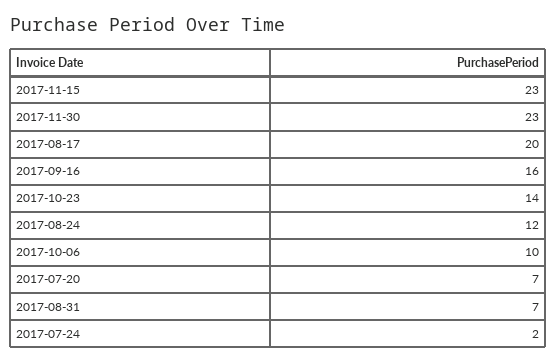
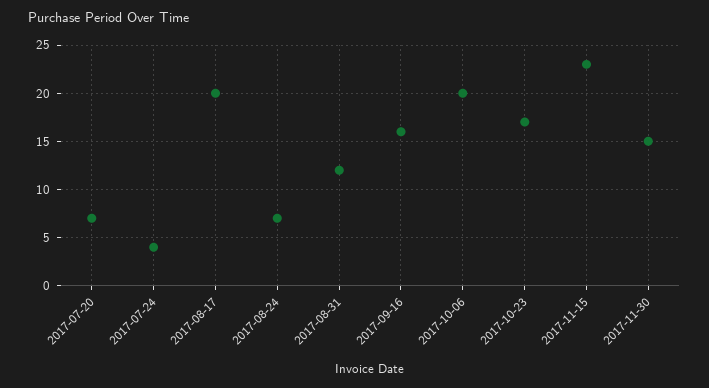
  {
    "2017-11-15": 23,
-   "2017-11-30": 23,
+   "2017-11-30": 15,
    "2017-08-17": 20,
    "2017-09-16": 16,
-   "2017-10-23": 14,
+   "2017-10-23": 17,
-   "2017-08-24": 12,
+   "2017-08-24": 7,
-   "2017-10-06": 10,
+   "2017-10-06": 20,
    "2017-07-20": 7,
-   "2017-08-31": 7,
+   "2017-08-31": 12,
-   "2017-07-24": 2
+   "2017-07-24": 4
  }

